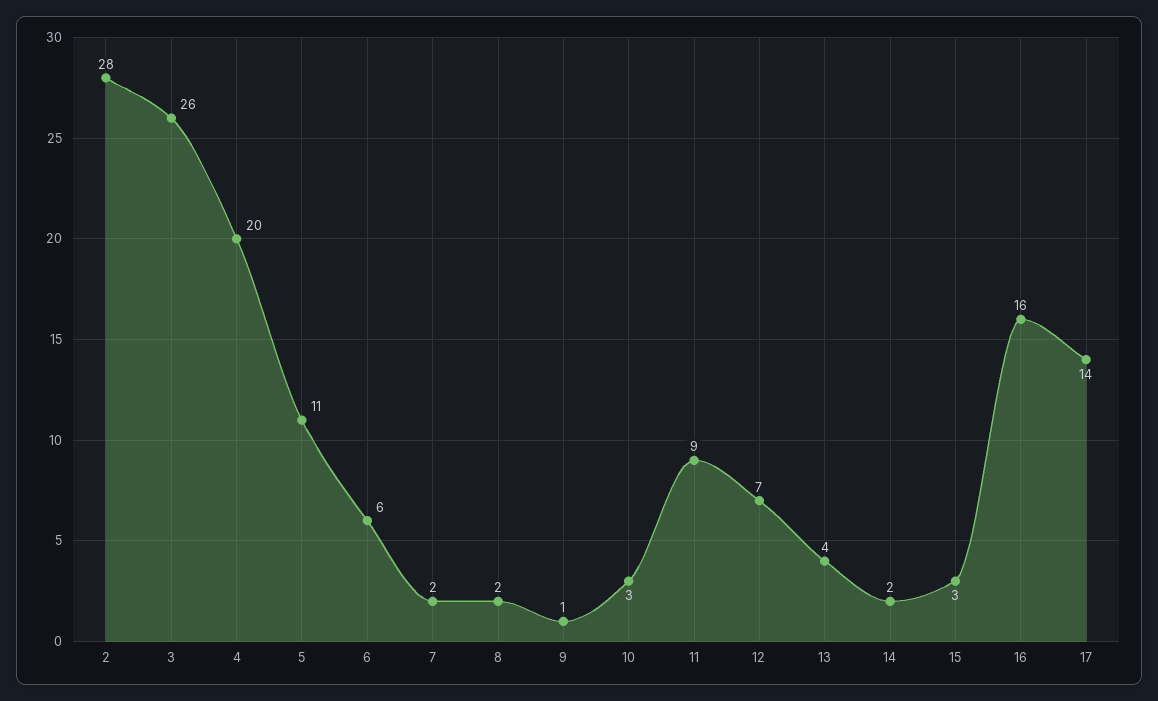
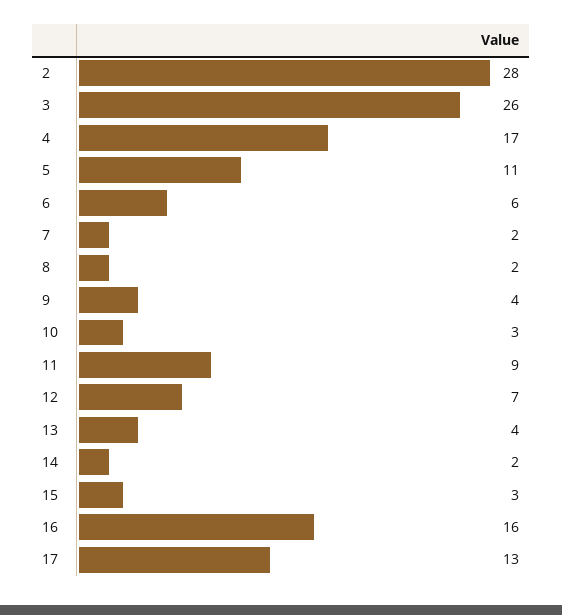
  {
    "2": 28,
    "3": 26,
-   "4": 20,
+   "4": 17,
    "5": 11,
    "6": 6,
    "7": 2,
    "8": 2,
-   "9": 1,
+   "9": 4,
    "10": 3,
    "11": 9,
    "12": 7,
    "13": 4,
    "14": 2,
    "15": 3,
    "16": 16,
-   "17": 14
+   "17": 13
  }

